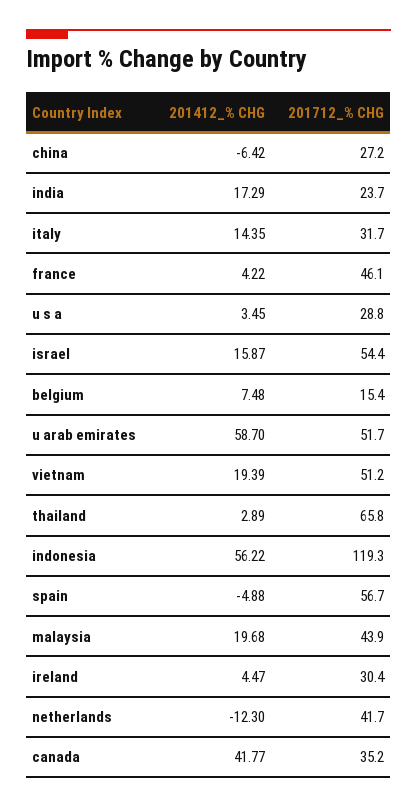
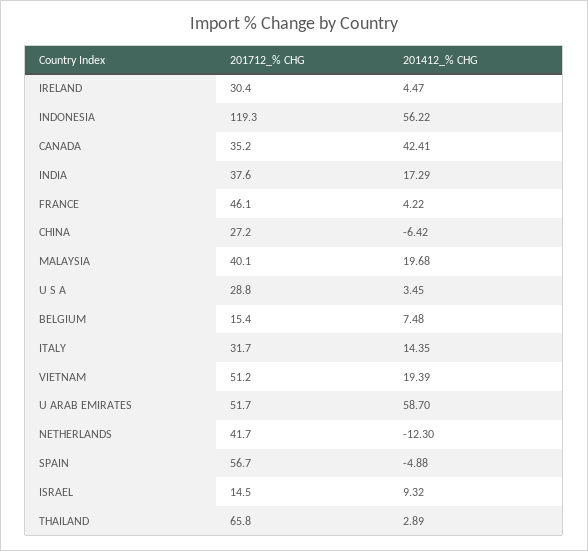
  {
    "201412_% CHG": {
      "china": -6.42,
      "india": 17.29,
      "italy": 14.35,
      "france": 4.22,
      "u s a": 3.45,
-     "israel": 15.87,
+     "israel": 9.32,
      "belgium": 7.48,
      "u arab emirates": 58.7,
      "vietnam": 19.39,
      "thailand": 2.89,
      "indonesia": 56.22,
      "spain": -4.88,
      "malaysia": 19.68,
      "ireland": 4.47,
      "netherlands": -12.3,
-     "canada": 41.77
+     "canada": 42.41
    },
    "201712_% CHG": {
      "china": 27.2,
-     "india": 23.7,
+     "india": 37.6,
      "italy": 31.7,
      "france": 46.1,
      "u s a": 28.8,
-     "israel": 54.4,
+     "israel": 14.5,
      "belgium": 15.4,
      "u arab emirates": 51.7,
      "vietnam": 51.2,
      "thailand": 65.8,
      "indonesia": 119.3,
      "spain": 56.7,
-     "malaysia": 43.9,
+     "malaysia": 40.1,
      "ireland": 30.4,
      "netherlands": 41.7,
      "canada": 35.2
    }
  }

